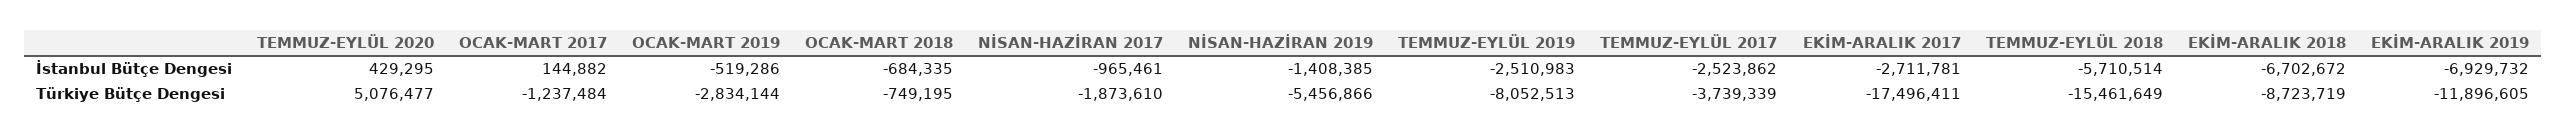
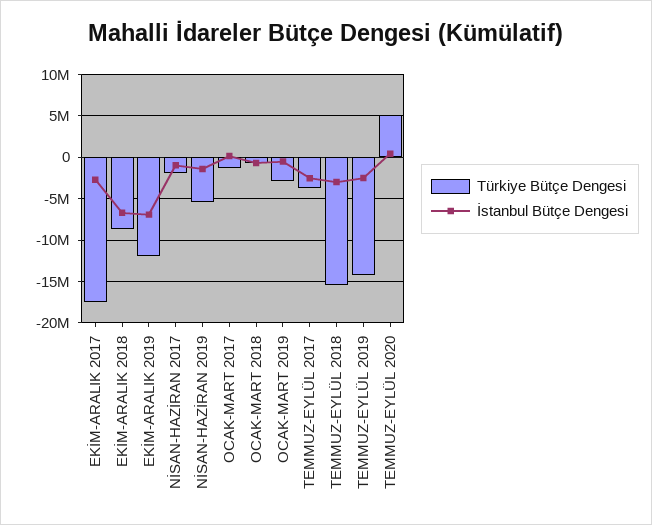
  {
    "İstanbul Bütçe Dengesi": {
      "TEMMUZ-EYLÜL 2020": 429295,
      "OCAK-MART 2017": 144882,
      "OCAK-MART 2019": -519286,
      "OCAK-MART 2018": -684335,
      "NİSAN-HAZİRAN 2017": -965461,
      "NİSAN-HAZİRAN 2019": -1408385,
      "TEMMUZ-EYLÜL 2019": -2510983,
      "TEMMUZ-EYLÜL 2017": -2523862,
      "EKİM-ARALIK 2017": -2711781,
-     "TEMMUZ-EYLÜL 2018": -5710514,
+     "TEMMUZ-EYLÜL 2018": -3000000,
      "EKİM-ARALIK 2018": -6702672,
      "EKİM-ARALIK 2019": -6929732
    },
    "Türkiye Bütçe Dengesi": {
      "TEMMUZ-EYLÜL 2020": 5076477,
      "OCAK-MART 2017": -1237484,
      "OCAK-MART 2019": -2834144,
      "OCAK-MART 2018": -749195,
      "NİSAN-HAZİRAN 2017": -1873610,
      "NİSAN-HAZİRAN 2019": -5456866,
-     "TEMMUZ-EYLÜL 2019": -8052513,
+     "TEMMUZ-EYLÜL 2019": -14000000,
      "TEMMUZ-EYLÜL 2017": -3739339,
      "EKİM-ARALIK 2017": -17496411,
      "TEMMUZ-EYLÜL 2018": -15461649,
      "EKİM-ARALIK 2018": -8723719,
      "EKİM-ARALIK 2019": -11896605
    }
  }

